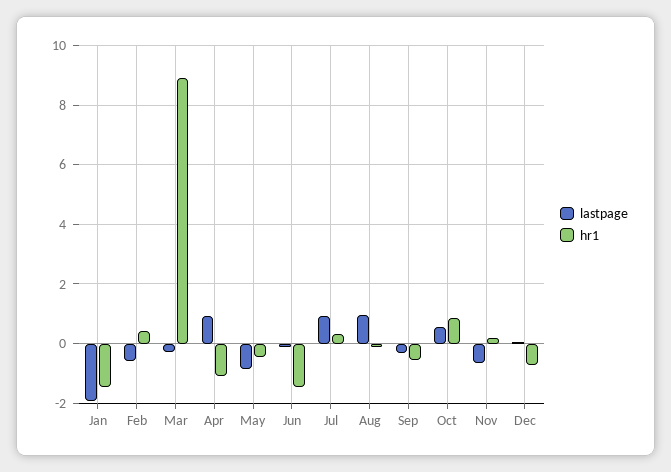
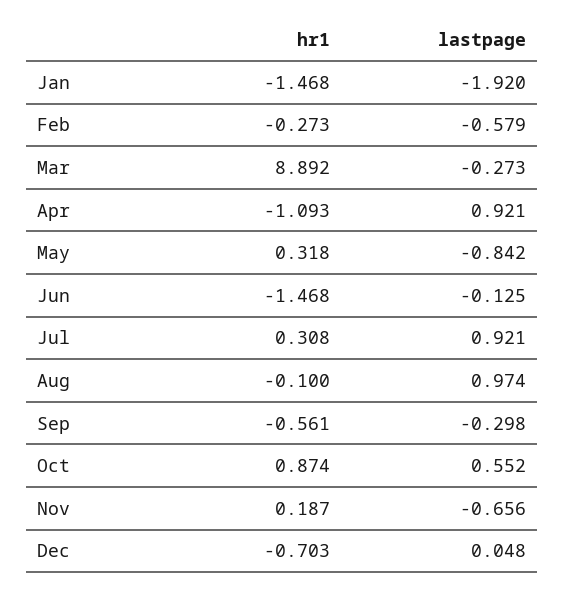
  {
    "lastpage": {
      "Jan": -1.92,
      "Feb": -0.579,
      "Mar": -0.273,
      "Apr": 0.921,
      "May": -0.842,
      "Jun": -0.125,
      "Jul": 0.921,
      "Aug": 0.974,
      "Sep": -0.298,
      "Oct": 0.552,
      "Nov": -0.656,
      "Dec": 0.048
    },
    "hr1": {
      "Jan": -1.468,
-     "Feb": 0.5,
+     "Feb": -0.273,
      "Mar": 8.892,
      "Apr": -1.093,
-     "May": -0.5,
+     "May": 0.318,
      "Jun": -1.468,
      "Jul": 0.308,
      "Aug": -0.1,
      "Sep": -0.561,
      "Oct": 0.874,
      "Nov": 0.187,
      "Dec": -0.703
    }
  }

